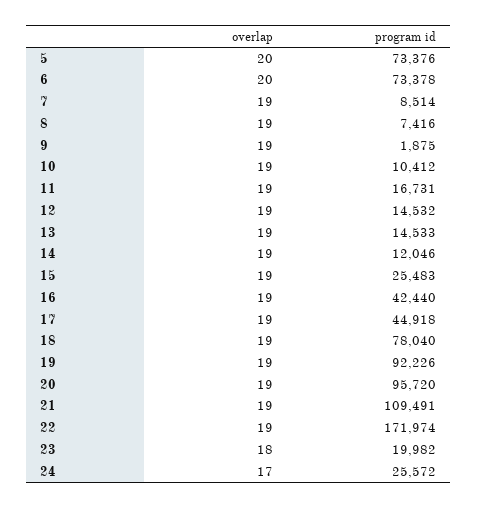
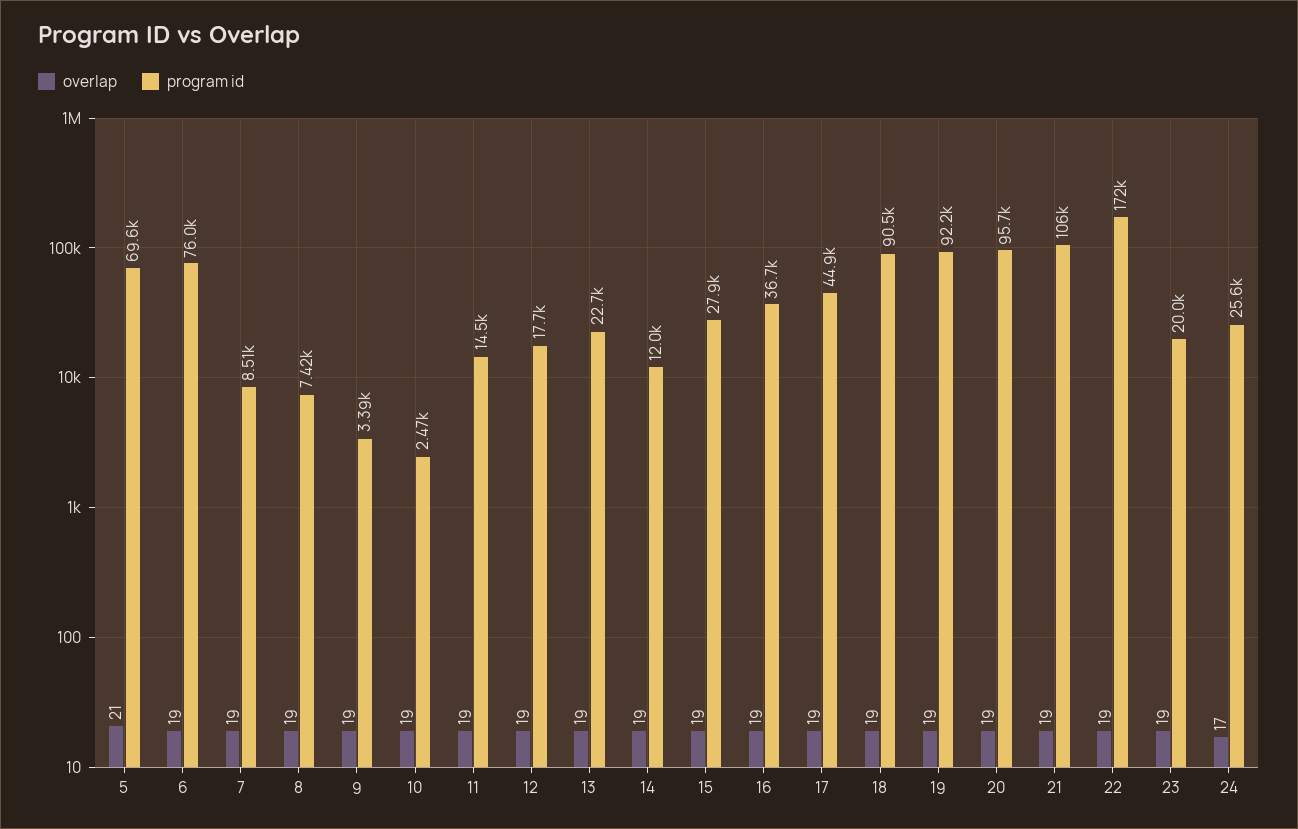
  {
    "overlap": {
-     "5": 20,
+     "5": 21,
-     "6": 20,
+     "6": 19,
      "7": 19,
      "8": 19,
      "9": 19,
      "10": 19,
      "11": 19,
      "12": 19,
      "13": 19,
      "14": 19,
      "15": 19,
      "16": 19,
      "17": 19,
      "18": 19,
      "19": 19,
      "20": 19,
      "21": 19,
      "22": 19,
-     "23": 18,
+     "23": 19,
      "24": 17
    },
    "program id": {
-     "5": 73376,
+     "5": 69600,
-     "6": 73378,
+     "6": 76000,
      "7": 8514,
      "8": 7416,
-     "9": 1875,
+     "9": 3390,
-     "10": 10412,
+     "10": 2470,
-     "11": 16731,
+     "11": 14500,
-     "12": 14532,
+     "12": 17700,
-     "13": 14533,
+     "13": 22700,
      "14": 12046,
-     "15": 25483,
+     "15": 27900,
-     "16": 42440,
+     "16": 36700,
      "17": 44918,
-     "18": 78040,
+     "18": 90500,
      "19": 92226,
      "20": 95720,
-     "21": 109491,
+     "21": 106000,
      "22": 171974,
      "23": 19982,
      "24": 25572
    }
  }

